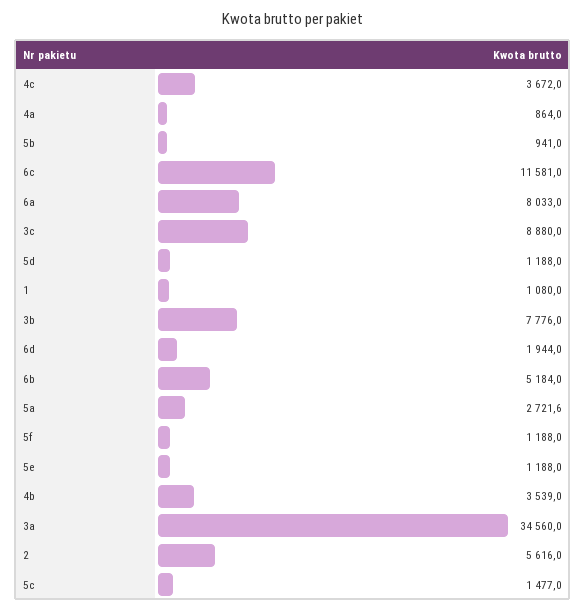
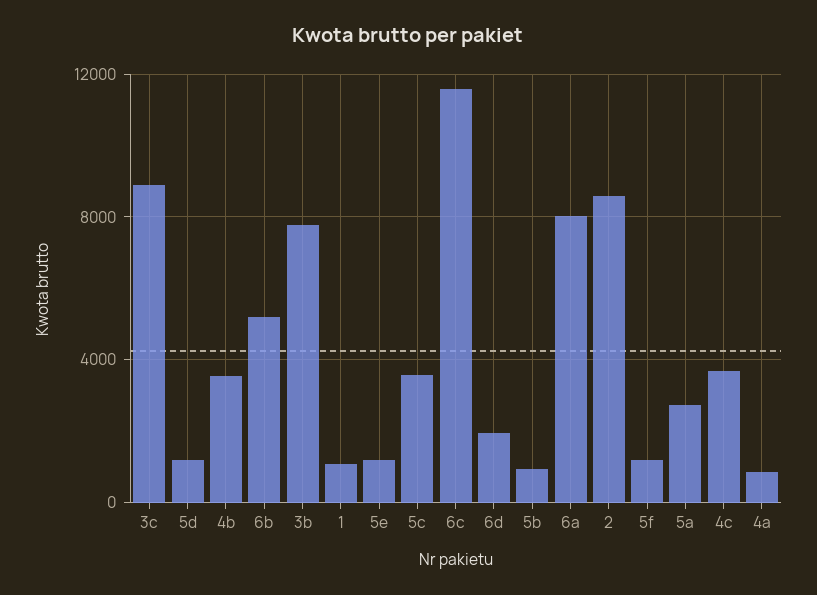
  {
    "4c": 3672,
    "4a": 864,
    "5b": 941,
    "6c": 11581,
    "6a": 8033,
    "3c": 8880,
    "5d": 1188,
    "1": 1080,
    "3b": 7776,
    "6d": 1944,
    "6b": 5184,
    "5a": 2721.6,
    "5f": 1188,
    "5e": 1188,
    "4b": 3539,
-   "3a": 34560,
-   "2": 5616,
+   "2": 8500,
-   "5c": 1477
+   "5c": 3500
  }

